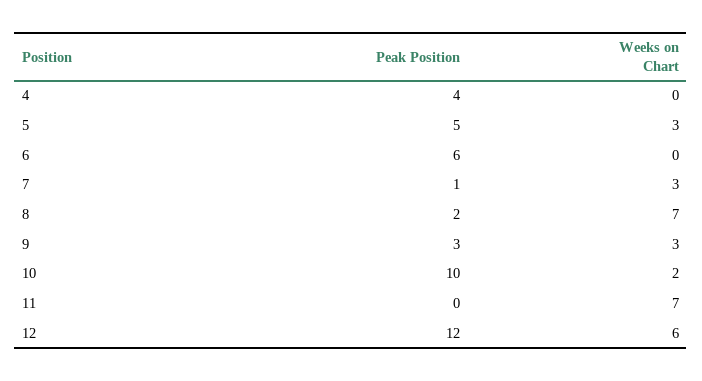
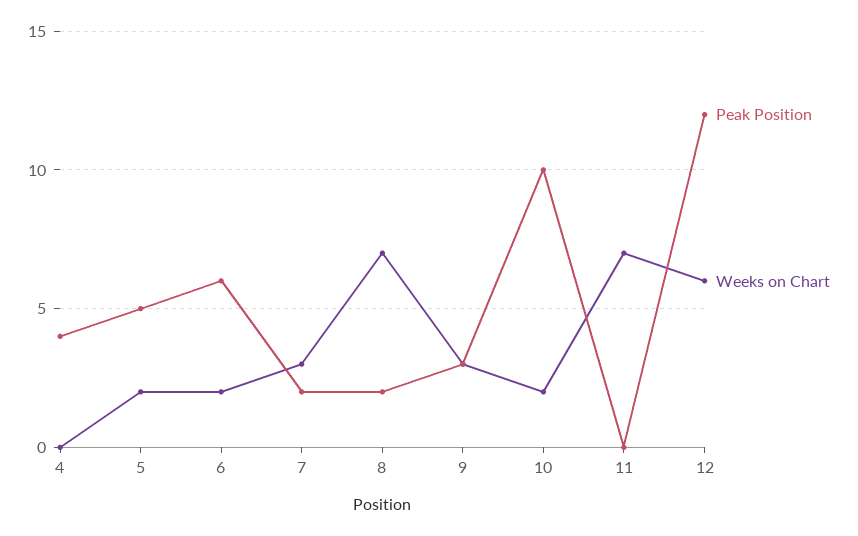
  {
    "Peak Position": {
      "4": 4,
      "5": 5,
      "6": 6,
-     "7": 1,
+     "7": 2,
      "8": 2,
      "9": 3,
      "10": 10,
      "11": 0,
      "12": 12
    },
    "Weeks on Chart": {
      "4": 0,
-     "5": 3,
+     "5": 2,
-     "6": 0,
+     "6": 2,
      "7": 3,
      "8": 7,
      "9": 3,
      "10": 2,
      "11": 7,
      "12": 6
    }
  }

